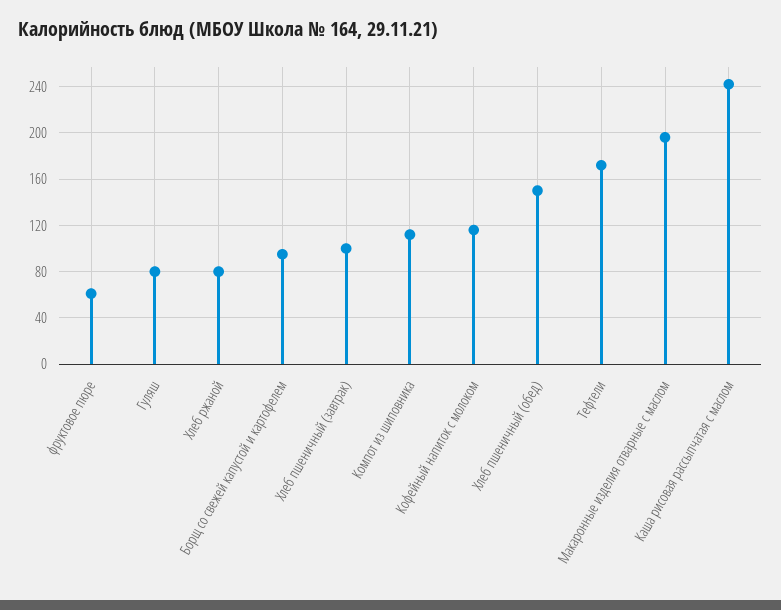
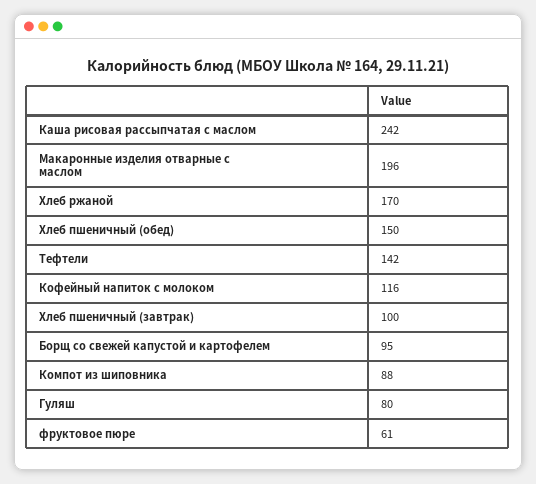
  {
    "фруктовое пюре": 61,
    "Гуляш": 80,
-   "Хлеб ржаной": 80,
+   "Хлеб ржаной": 170,
    "Борщ со свежей капустой и картофелем": 95,
    "Хлеб пшеничный (завтрак)": 100,
-   "Компот из шиповника": 110,
+   "Компот из шиповника": 88,
    "Кофейный напиток с молоком": 116,
    "Хлеб пшеничный (обед)": 150,
-   "Тефтели": 170,
+   "Тефтели": 142,
    "Макаронные изделия отварные с маслом": 196,
    "Каша рисовая рассыпчатая с маслом": 242
  }

